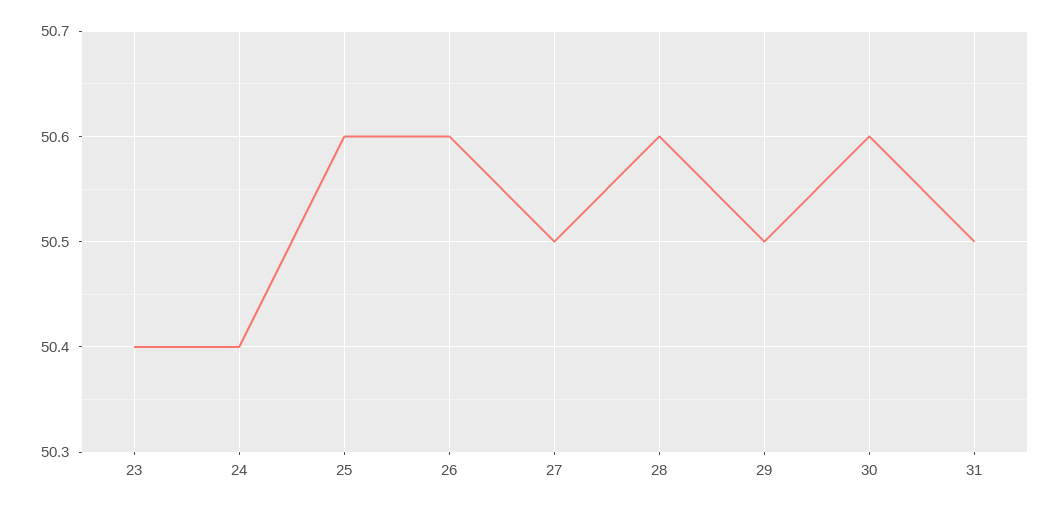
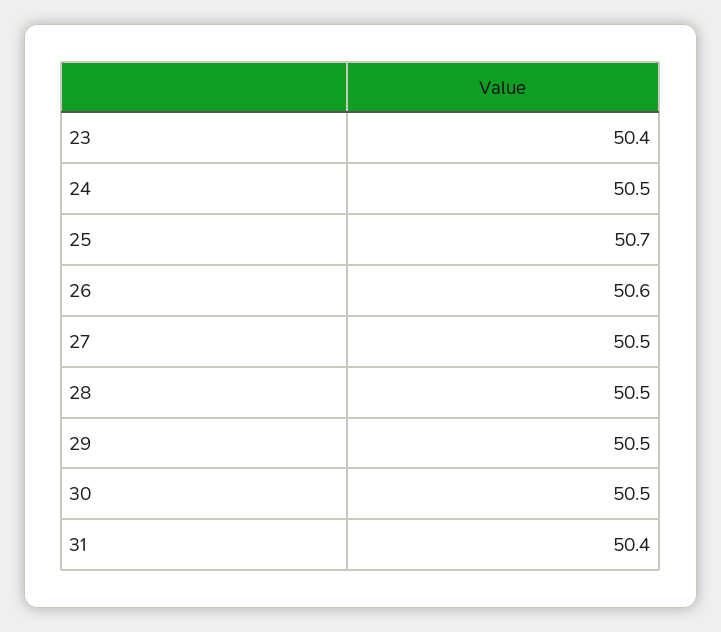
  {
    "23": 50.4,
-   "24": 50.4,
+   "24": 50.5,
-   "25": 50.6,
+   "25": 50.7,
    "26": 50.6,
    "27": 50.5,
-   "28": 50.6,
+   "28": 50.5,
    "29": 50.5,
-   "30": 50.6,
+   "30": 50.5,
-   "31": 50.5
+   "31": 50.4
  }

